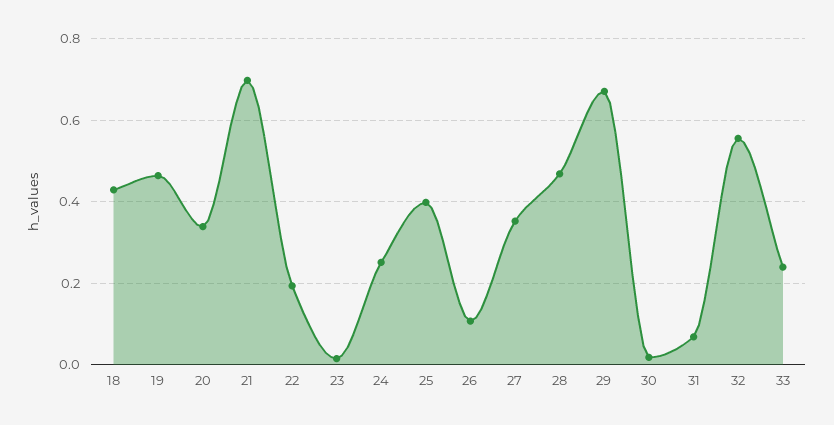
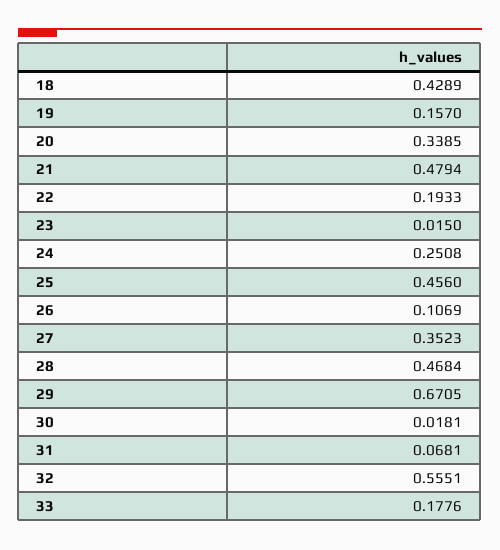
  {
    "18": 0.4289,
-   "19": 0.46,
+   "19": 0.157,
    "20": 0.3385,
-   "21": 0.7,
+   "21": 0.4794,
    "22": 0.1933,
    "23": 0.015,
    "24": 0.2508,
-   "25": 0.4,
+   "25": 0.456,
    "26": 0.1069,
    "27": 0.3523,
    "28": 0.4684,
    "29": 0.6705,
    "30": 0.0181,
    "31": 0.0681,
    "32": 0.5551,
-   "33": 0.24
+   "33": 0.1776
  }

